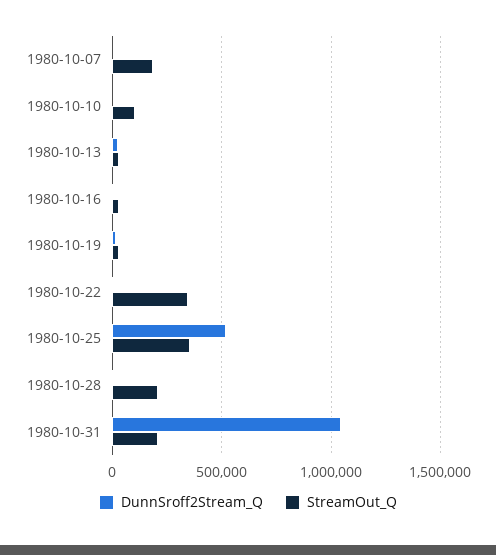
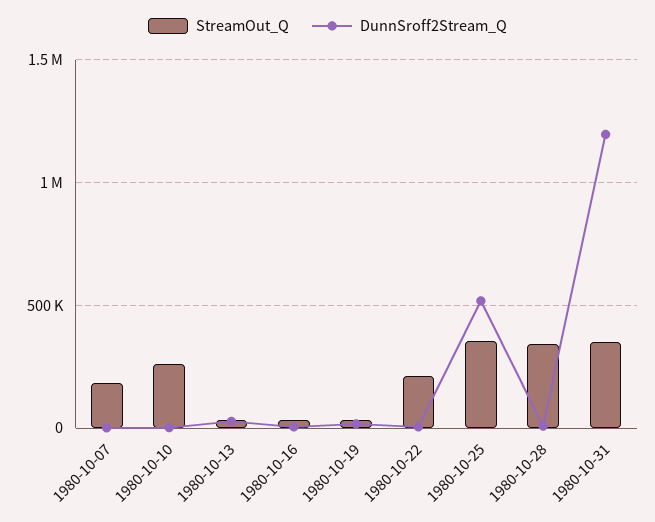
  {
    "DunnSroff2Stream_Q": {
      "1980-10-07": 0,
      "1980-10-10": 0,
      "1980-10-13": 50000,
      "1980-10-16": 0,
      "1980-10-19": 0,
      "1980-10-22": 0,
      "1980-10-25": 500000,
      "1980-10-28": 0,
-     "1980-10-31": 1050000
+     "1980-10-31": 1200000
    },
    "StreamOut_Q": {
      "1980-10-07": 200000,
-     "1980-10-10": 100000,
+     "1980-10-10": 250000,
      "1980-10-13": 50000,
      "1980-10-16": 50000,
      "1980-10-19": 50000,
-     "1980-10-22": 350000,
+     "1980-10-22": 200000,
      "1980-10-25": 350000,
-     "1980-10-28": 200000,
+     "1980-10-28": 350000,
-     "1980-10-31": 200000
+     "1980-10-31": 350000
    }
  }

